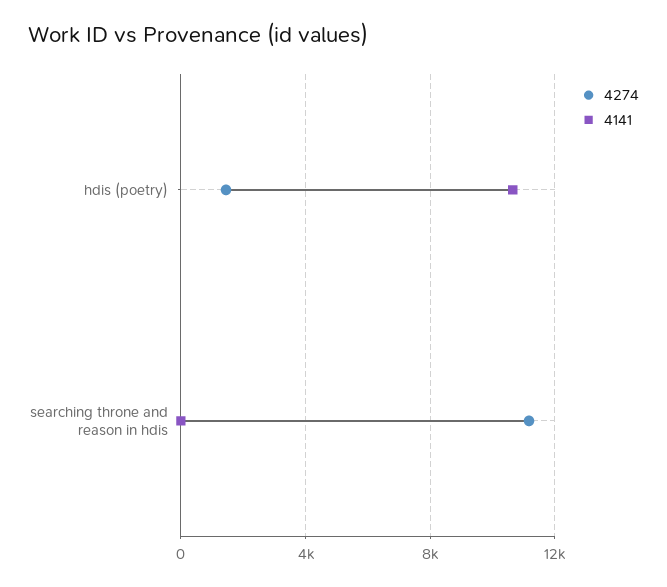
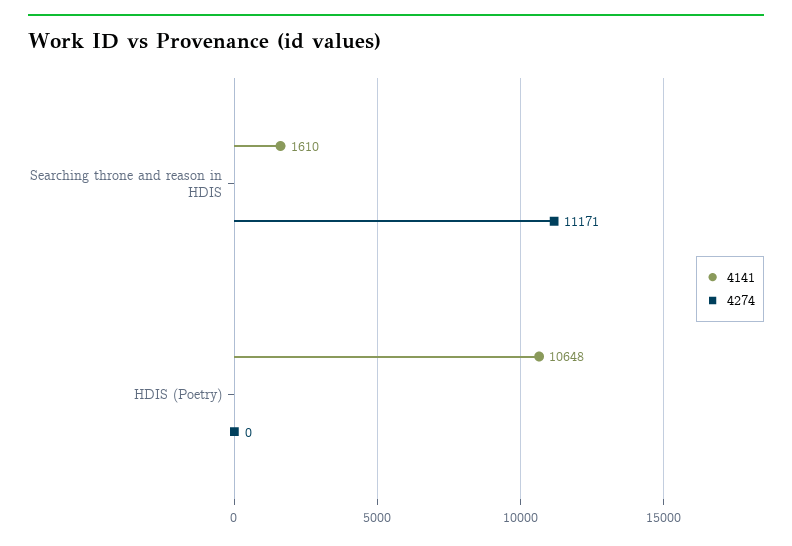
  {
    "4274": {
-     "hdis (poetry)": 1500,
+     "hdis (poetry)": 0,
      "searching throne and reason in hdis": 11171
    },
    "4141": {
      "hdis (poetry)": 10648,
-     "searching throne and reason in hdis": 0
+     "searching throne and reason in hdis": 1610
    }
  }

